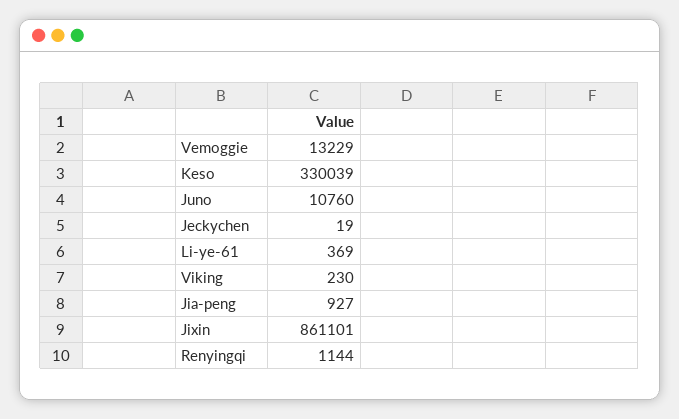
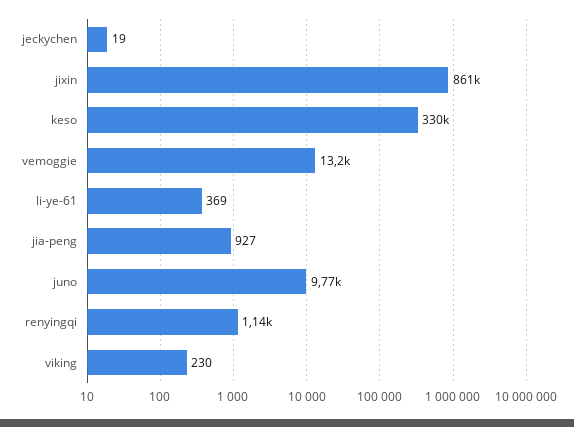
  {
    "Vemoggie": 13229,
    "Keso": 330039,
-   "Juno": 10760,
+   "Juno": 9770,
    "Jeckychen": 19,
    "Li-ye-61": 369,
    "Viking": 230,
    "Jia-peng": 927,
    "Jixin": 861101,
    "Renyingqi": 1144
  }

